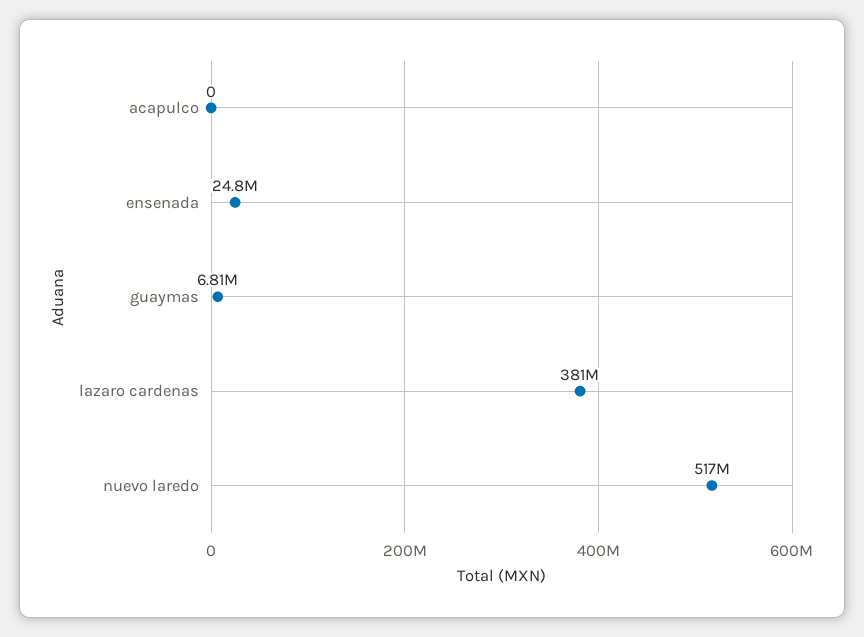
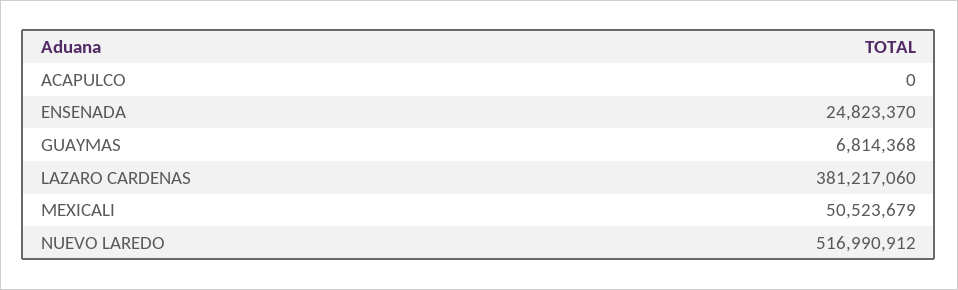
  {
    "acapulco": 0,
    "ensenada": 24823370,
    "guaymas": 6814368,
    "lazaro cardenas": 381217060,
-   "nuevo laredo": 516990912
+   "nuevo laredo": 516990912,
+   "MEXICALI": 50523679
  }

